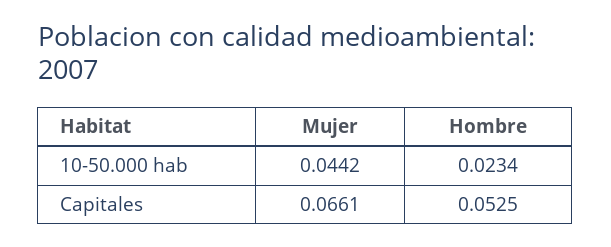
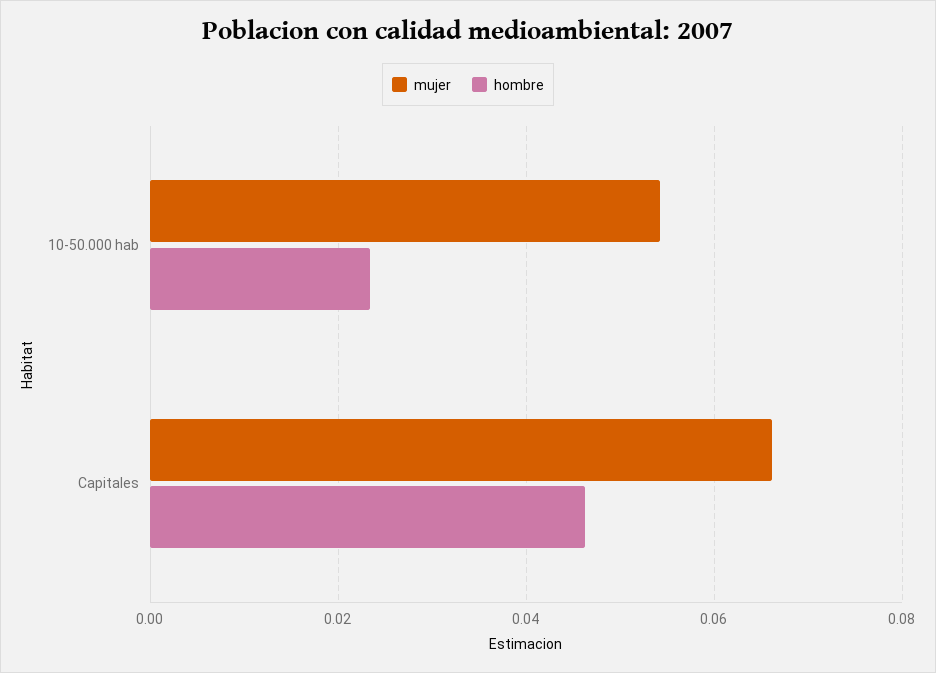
  {
    "Mujer": {
-     "10-50.000 hab": 0.0442,
+     "10-50.000 hab": 0.054,
      "Capitales": 0.0661
    },
    "Hombre": {
      "10-50.000 hab": 0.0234,
-     "Capitales": 0.0525
+     "Capitales": 0.046
    }
  }

